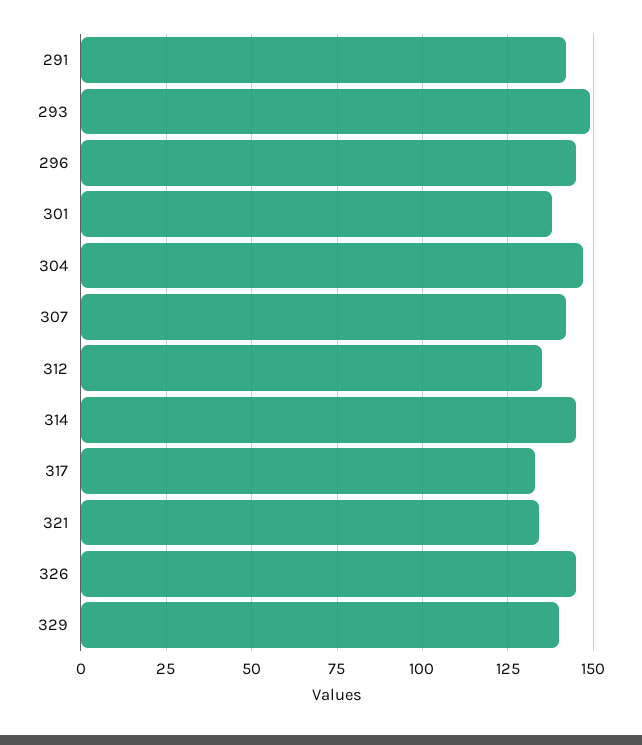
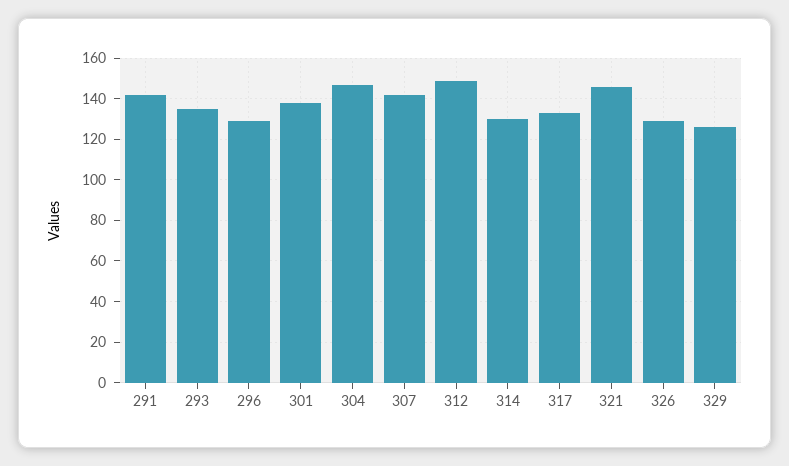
  {
    "291": 140,
-   "293": 150,
+   "293": 135,
-   "296": 145,
+   "296": 130,
    "301": 140,
    "304": 145,
    "307": 140,
-   "312": 135,
+   "312": 150,
-   "314": 145,
+   "314": 130,
    "317": 135,
-   "321": 135,
+   "321": 145,
-   "326": 145,
+   "326": 130,
-   "329": 140
+   "329": 125
  }

